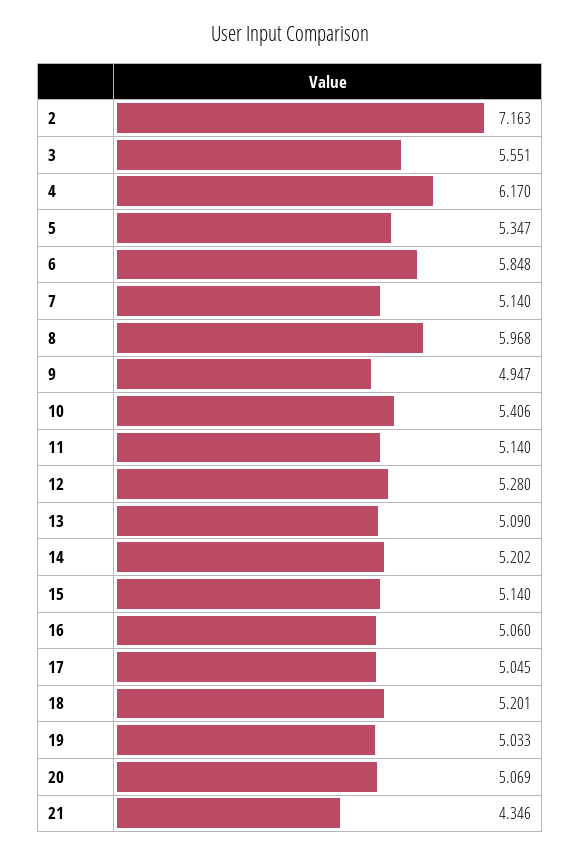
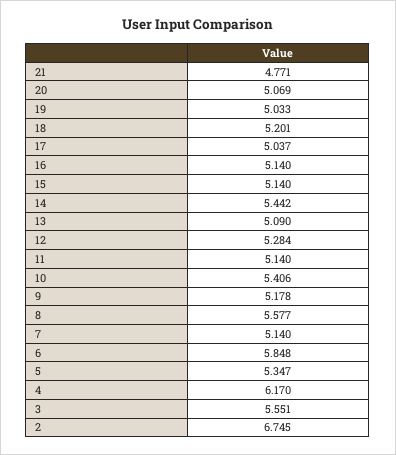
  {
-   "2": 7.163,
+   "2": 6.745,
    "3": 5.551,
    "4": 6.17,
    "5": 5.347,
    "6": 5.848,
    "7": 5.14,
-   "8": 5.968,
+   "8": 5.577,
-   "9": 4.947,
+   "9": 5.178,
    "10": 5.406,
    "11": 5.14,
-   "12": 5.28,
+   "12": 5.284,
    "13": 5.09,
-   "14": 5.202,
+   "14": 5.442,
    "15": 5.14,
-   "16": 5.06,
+   "16": 5.14,
-   "17": 5.045,
+   "17": 5.037,
    "18": 5.201,
    "19": 5.033,
    "20": 5.069,
-   "21": 4.346
+   "21": 4.771
  }

